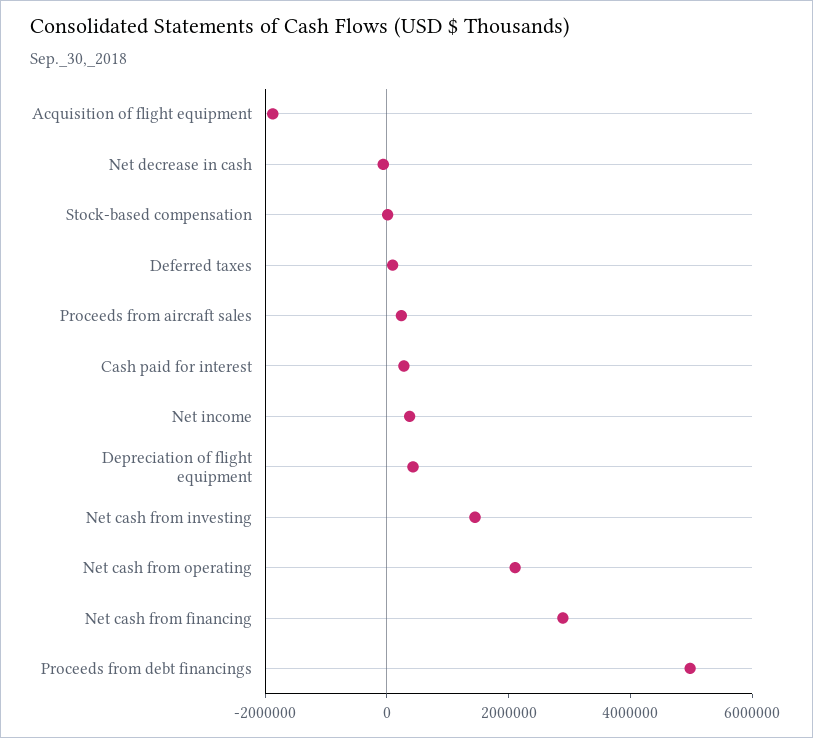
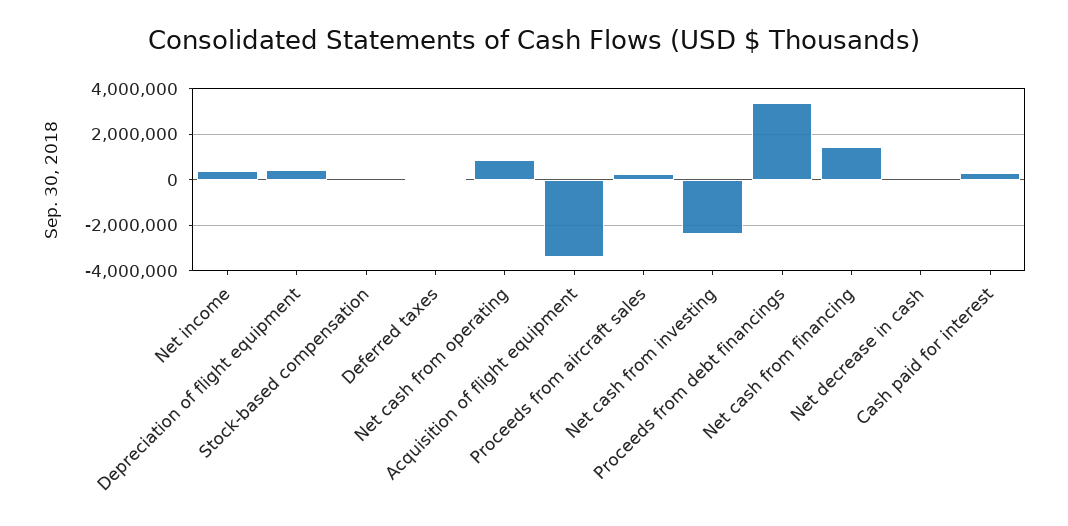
  {
-   "Acquisition of flight equipment": -2000000,
+   "Acquisition of flight equipment": -3500000,
    "Net decrease in cash": 0,
    "Stock-based compensation": 0,
    "Deferred taxes": 0,
    "Proceeds from aircraft sales": 0,
    "Cash paid for interest": 500000,
    "Net income": 500000,
    "Depreciation of flight equipment": 500000,
-   "Net cash from investing": 1500000,
+   "Net cash from investing": -2500000,
-   "Net cash from operating": 2000000,
+   "Net cash from operating": 1000000,
-   "Net cash from financing": 3000000,
+   "Net cash from financing": 1500000,
-   "Proceeds from debt financings": 5000000
+   "Proceeds from debt financings": 3500000
  }

